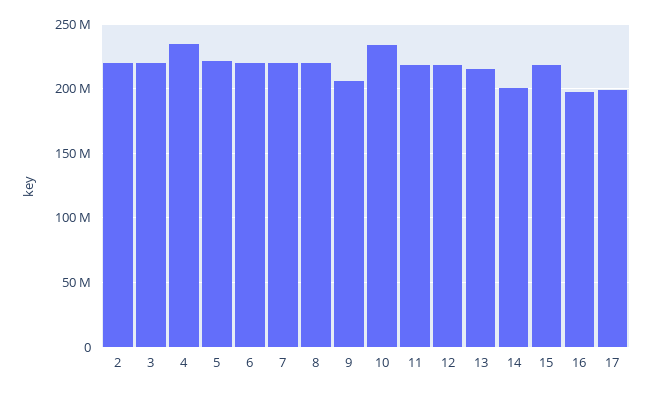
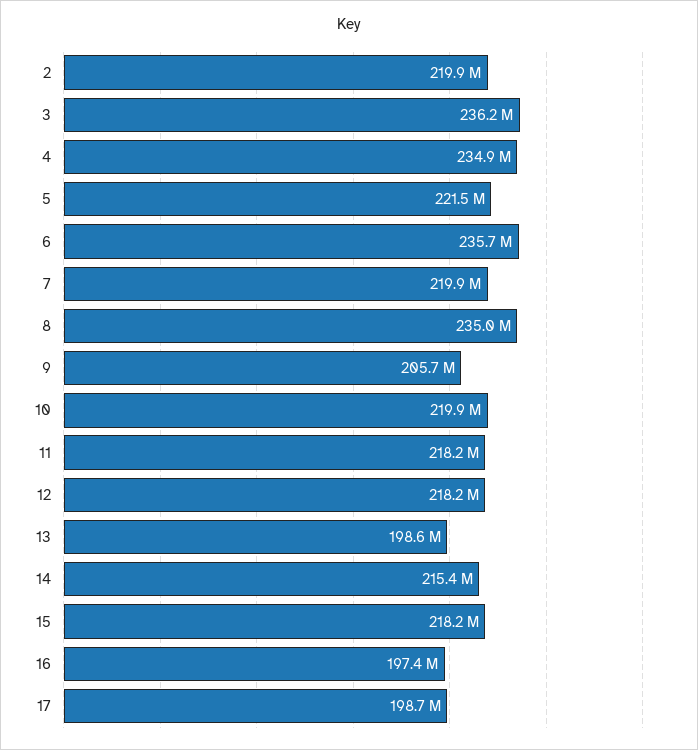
  {
    "2": 219900000,
-   "3": 220000000,
+   "3": 236200000,
    "4": 234900000,
    "5": 221500000,
-   "6": 220000000,
+   "6": 235700000,
    "7": 219900000,
-   "8": 220000000,
+   "8": 235000000,
    "9": 205700000,
-   "10": 235000000,
+   "10": 219900000,
    "11": 218200000,
    "12": 218200000,
-   "13": 215000000,
+   "13": 198600000,
-   "14": 200000000,
+   "14": 215400000,
    "15": 218200000,
    "16": 197400000,
    "17": 198700000
  }

